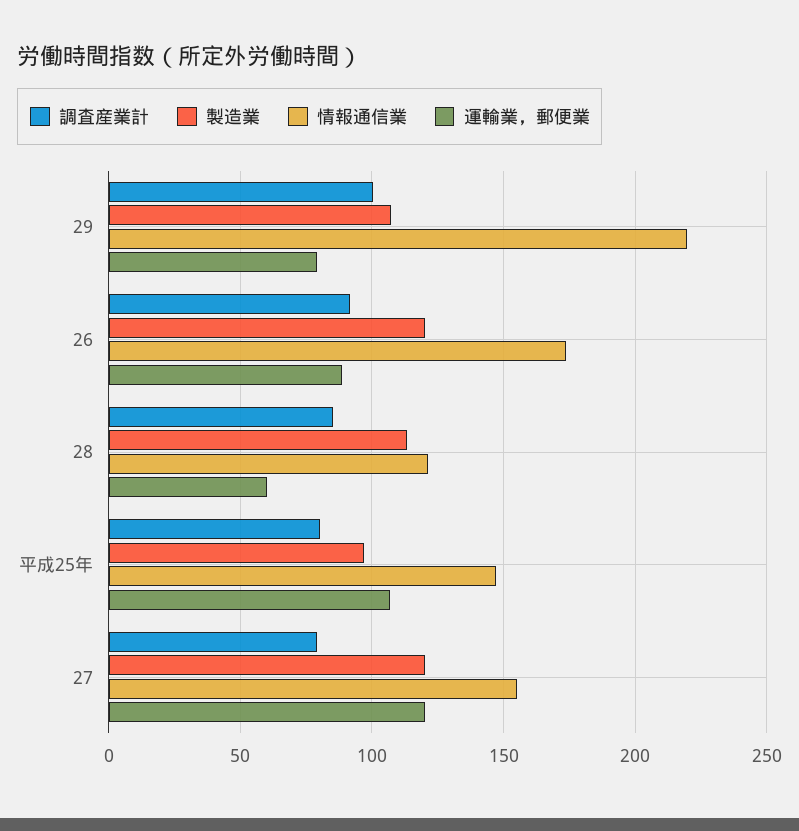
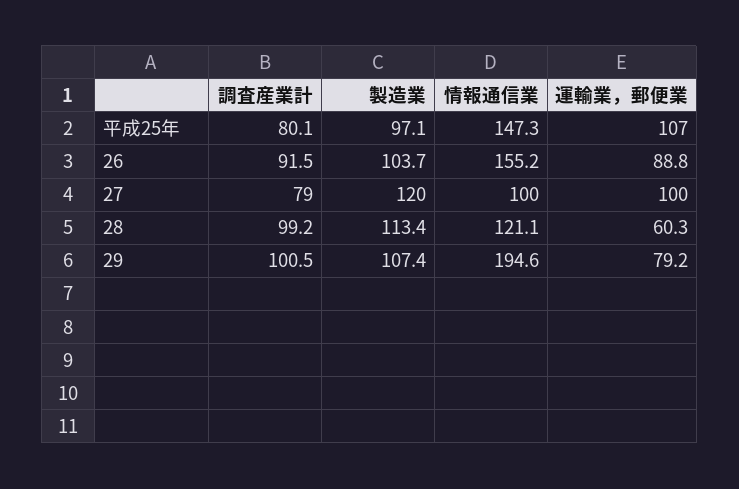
  {
    "調査産業計": {
      "29": 100.5,
      "26": 91.5,
-     "28": 85,
+     "28": 99.2,
      "平成25年": 80.1,
      "27": 79
    },
    "製造業": {
      "29": 107.4,
-     "26": 120,
+     "26": 103.7,
      "28": 113.4,
      "平成25年": 97.1,
      "27": 120
    },
    "情報通信業": {
-     "29": 220,
+     "29": 194.6,
-     "26": 175,
+     "26": 155.2,
      "28": 121.1,
      "平成25年": 147.3,
-     "27": 155
+     "27": 100
    },
    "運輸業，郵便業": {
      "29": 79.2,
      "26": 88.8,
      "28": 60.3,
      "平成25年": 107,
-     "27": 120
+     "27": 100
    }
  }

